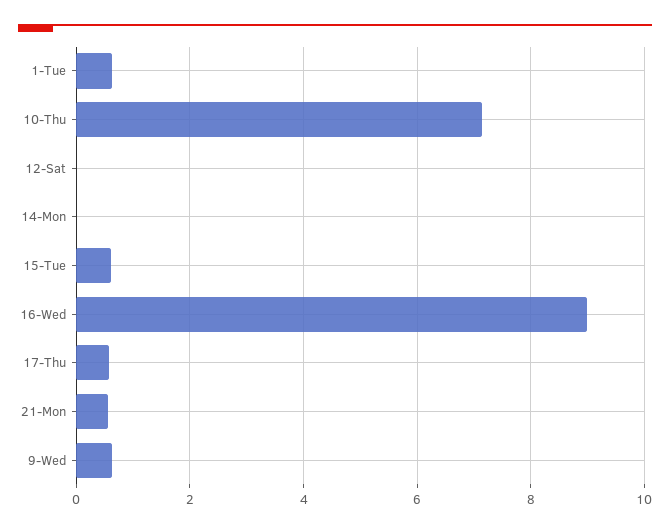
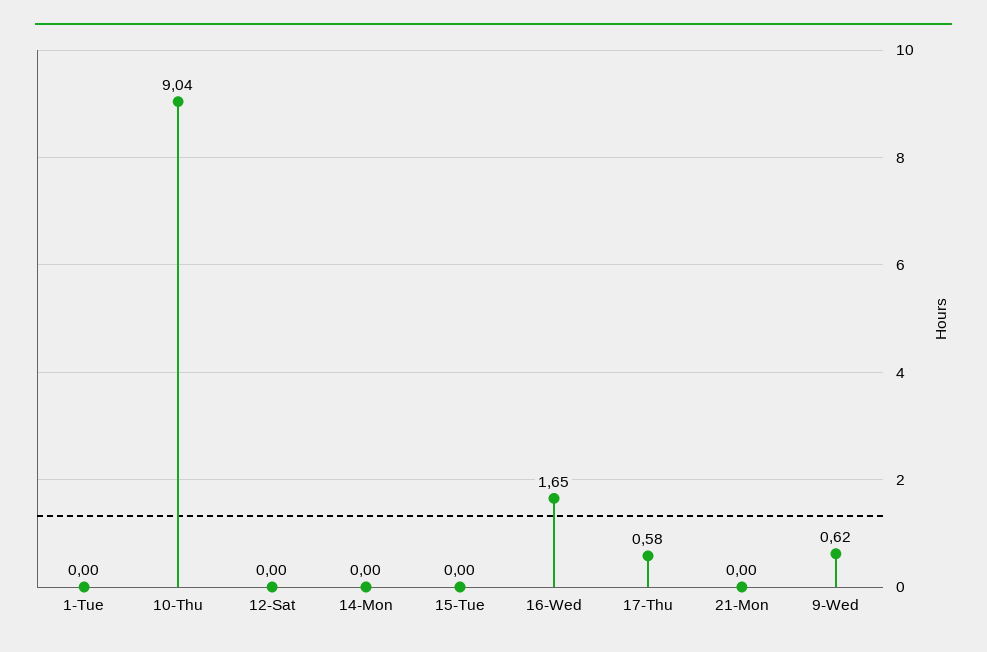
  {
-   "1-Tue": 0.6,
+   "1-Tue": 0,
-   "10-Thu": 7.2,
+   "10-Thu": 9.04,
    "12-Sat": 0,
    "14-Mon": 0,
-   "15-Tue": 0.6,
+   "15-Tue": 0,
-   "16-Wed": 9,
+   "16-Wed": 1.65,
    "17-Thu": 0.58,
-   "21-Mon": 0.6,
+   "21-Mon": 0,
    "9-Wed": 0.62
  }

